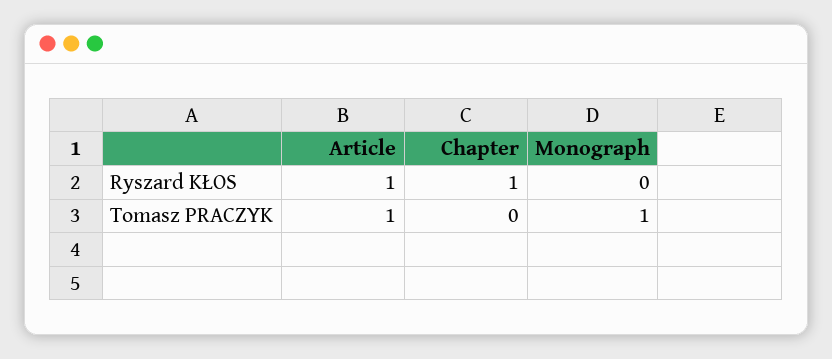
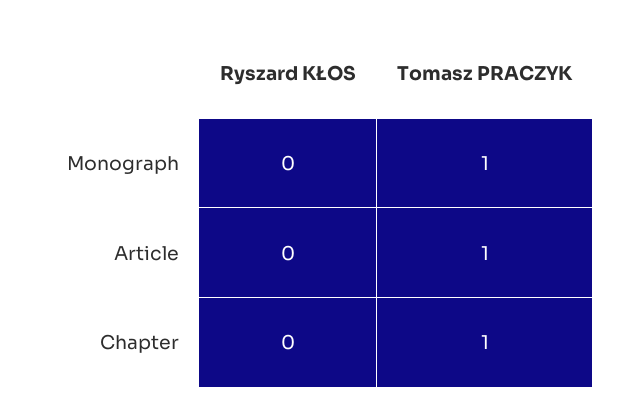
  {
    "Article": {
-     "Ryszard KŁOS": 1,
+     "Ryszard KŁOS": 0,
      "Tomasz PRACZYK": 1
    },
    "Chapter": {
-     "Ryszard KŁOS": 1,
+     "Ryszard KŁOS": 0,
-     "Tomasz PRACZYK": 0
+     "Tomasz PRACZYK": 1
    },
    "Monograph": {
      "Ryszard KŁOS": 0,
      "Tomasz PRACZYK": 1
    }
  }

